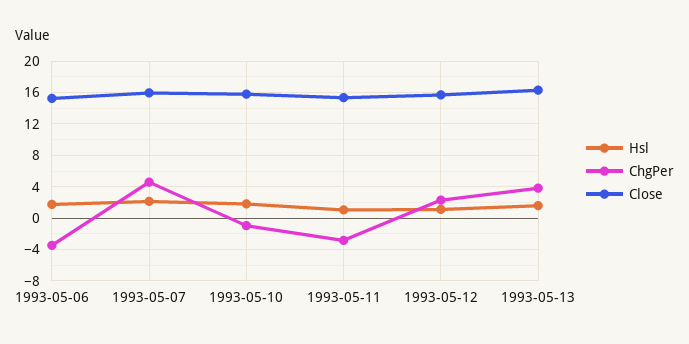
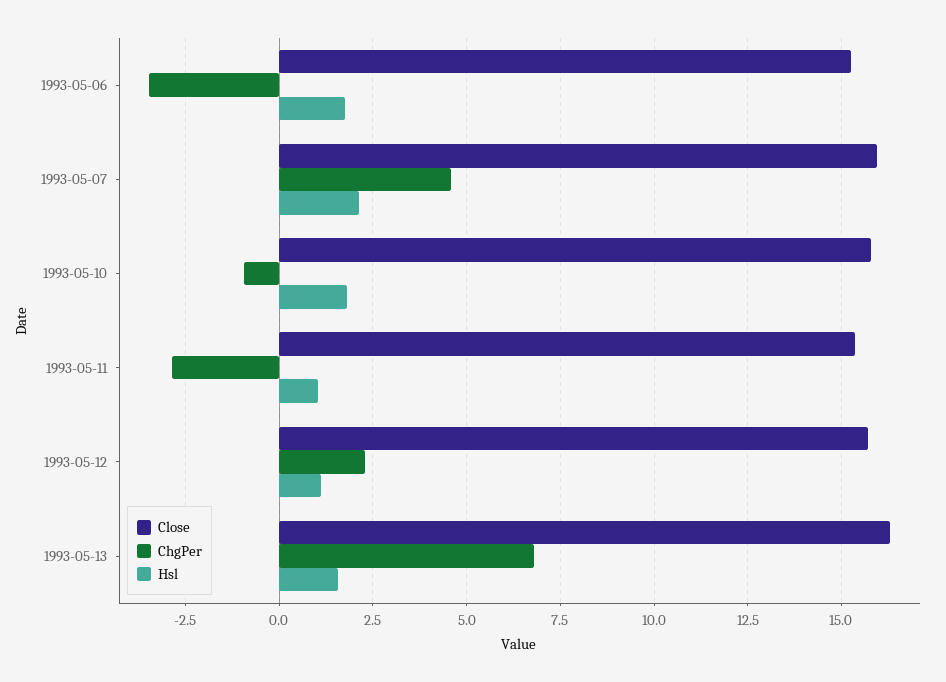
  {
    "Hsl": {
      "1993-05-06": 1.75,
      "1993-05-07": 2.25,
      "1993-05-10": 1.75,
      "1993-05-11": 1,
      "1993-05-12": 1,
      "1993-05-13": 1.5
    },
    "ChgPer": {
      "1993-05-06": -3.5,
      "1993-05-07": 4.5,
      "1993-05-10": -1,
      "1993-05-11": -2.75,
      "1993-05-12": 2.25,
-     "1993-05-13": 4
+     "1993-05-13": 6.75
    },
    "Close": {
      "1993-05-06": 15.25,
      "1993-05-07": 16,
      "1993-05-10": 15.75,
      "1993-05-11": 15.25,
      "1993-05-12": 15.75,
      "1993-05-13": 16.25
    }
  }

